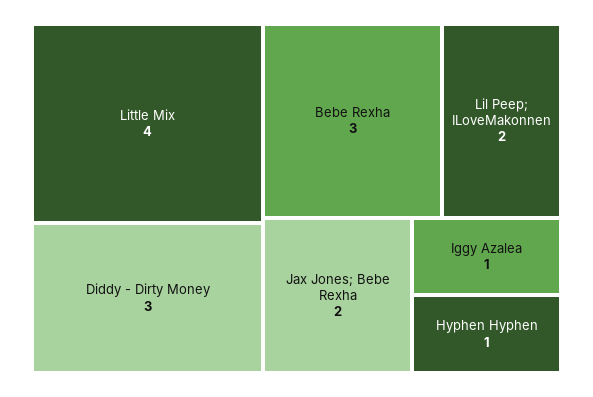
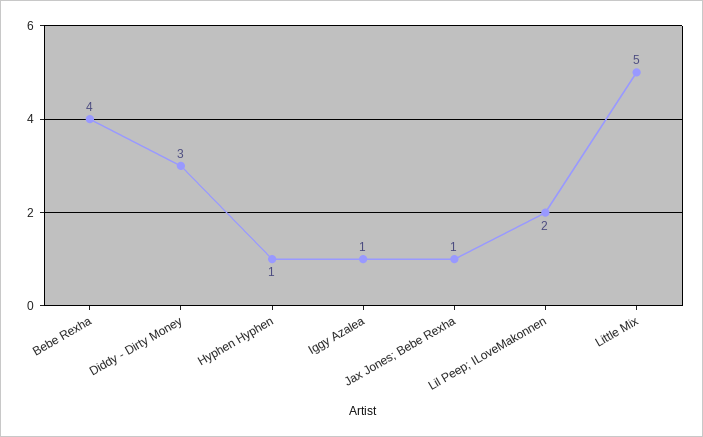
  {
-   "Little Mix": 4,
+   "Little Mix": 5,
    "Diddy - Dirty Money": 3,
-   "Bebe Rexha": 3,
+   "Bebe Rexha": 4,
    "Lil Peep; ILoveMakonnen": 2,
-   "Jax Jones; Bebe Rexha": 2,
+   "Jax Jones; Bebe Rexha": 1,
    "Iggy Azalea": 1,
    "Hyphen Hyphen": 1
  }

